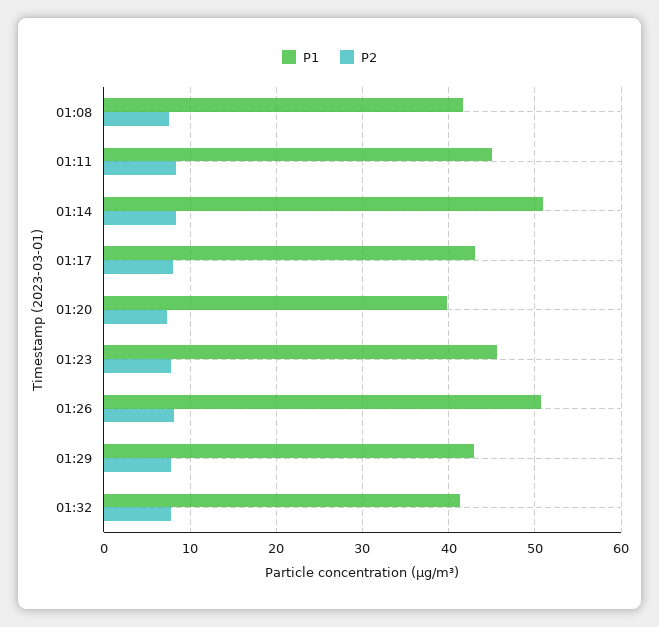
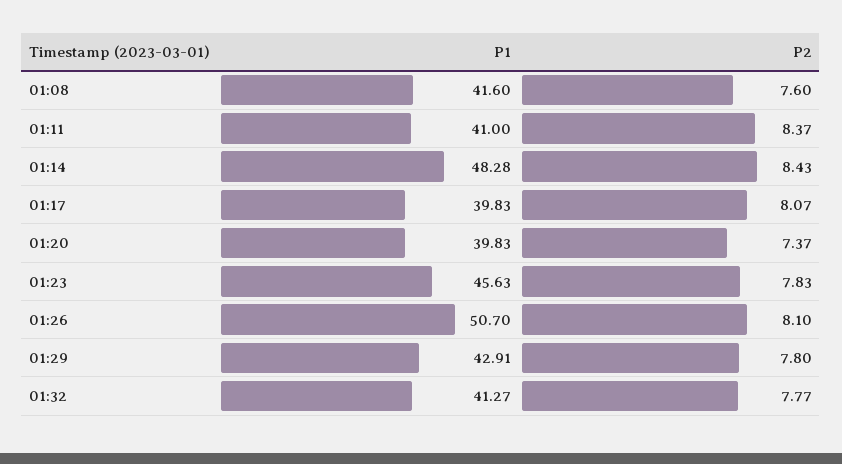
  {
    "P1": {
      "01:08": 41.6,
-     "01:11": 45,
+     "01:11": 41,
-     "01:14": 51,
+     "01:14": 48.28,
-     "01:17": 43,
+     "01:17": 39.83,
      "01:20": 39.83,
      "01:23": 45.63,
      "01:26": 50.7,
      "01:29": 42.91,
      "01:32": 41.27
    },
    "P2": {
      "01:08": 7.6,
      "01:11": 8.37,
      "01:14": 8.43,
      "01:17": 8.07,
      "01:20": 7.37,
      "01:23": 7.83,
      "01:26": 8.1,
      "01:29": 7.8,
      "01:32": 7.77
    }
  }

